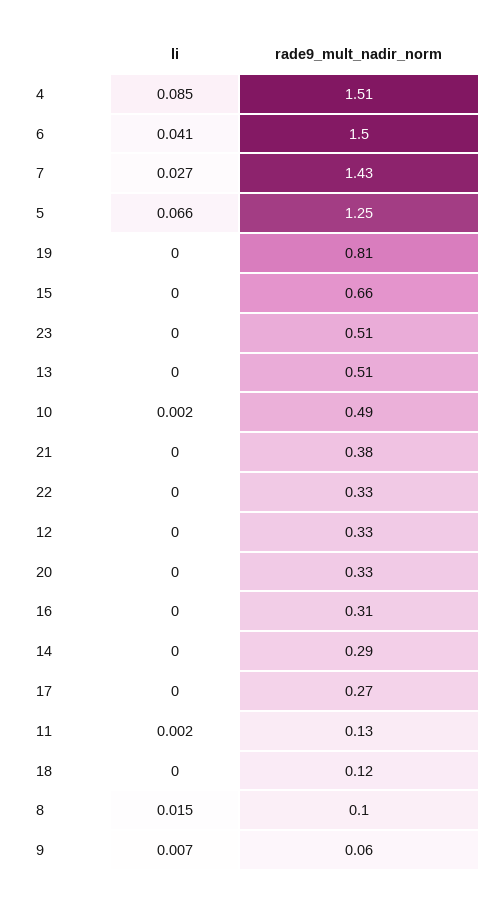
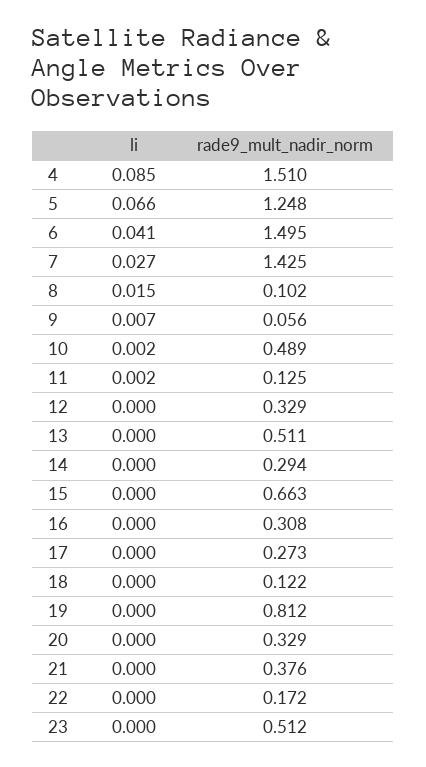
  {
    "li": {
      "4": 0.085,
      "6": 0.041,
      "7": 0.027,
      "5": 0.066,
      "19": 0,
      "15": 0,
      "23": 0,
      "13": 0,
      "10": 0.002,
      "21": 0,
      "22": 0,
      "12": 0,
      "20": 0,
      "16": 0,
      "14": 0,
      "17": 0,
      "11": 0.002,
      "18": 0,
      "8": 0.015,
      "9": 0.007
    },
    "rade9_mult_nadir_norm": {
      "4": 1.51,
      "6": 1.495,
      "7": 1.425,
      "5": 1.248,
      "19": 0.812,
      "15": 0.663,
      "23": 0.512,
      "13": 0.511,
      "10": 0.489,
      "21": 0.376,
-     "22": 0.33,
+     "22": 0.172,
      "12": 0.329,
      "20": 0.329,
      "16": 0.308,
      "14": 0.294,
      "17": 0.273,
      "11": 0.125,
      "18": 0.122,
      "8": 0.102,
      "9": 0.056
    }
  }

